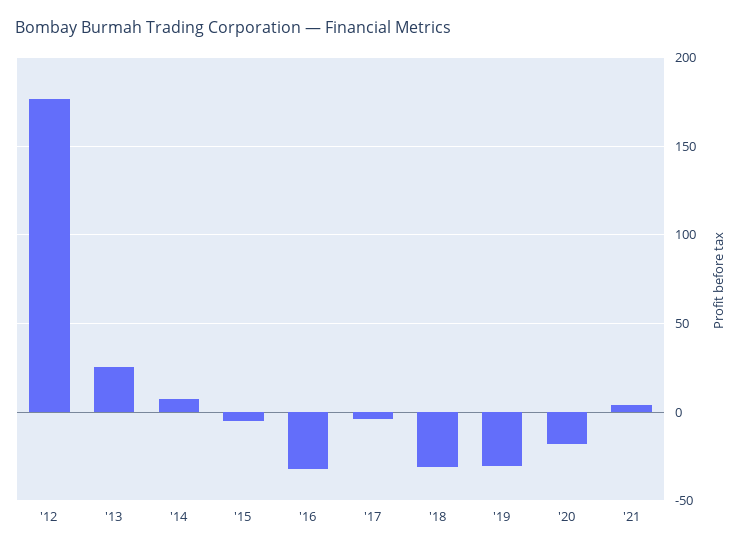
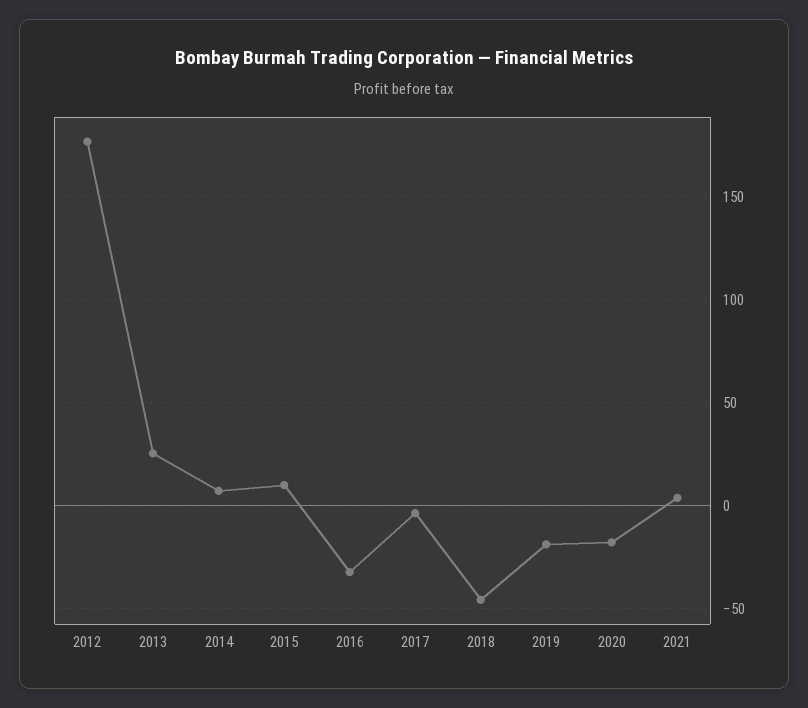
  {
    "'12": 175,
    "'13": 25,
    "'14": 5,
-   "'15": -5,
+   "'15": 10,
    "'16": -30,
    "'17": -5,
-   "'18": -30,
+   "'18": -45,
-   "'19": -30,
+   "'19": -20,
    "'20": -20,
    "'21": 5
  }

